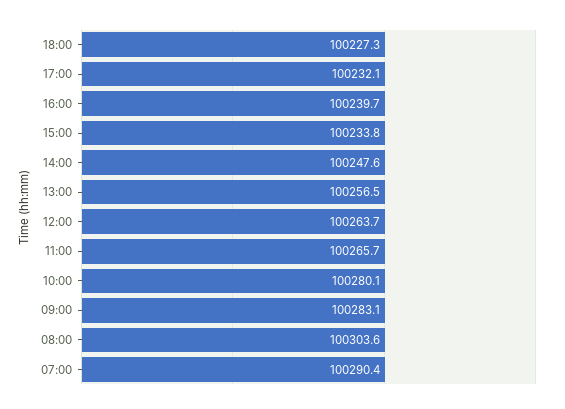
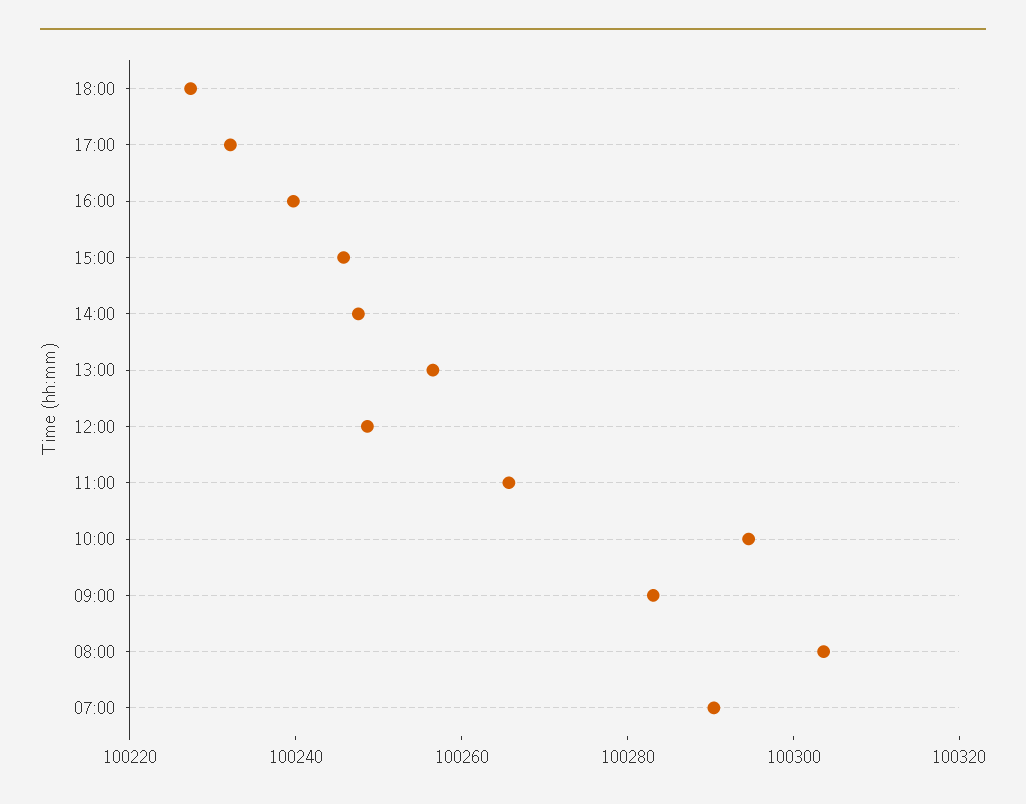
  {
    "18:00": 100227.3,
    "17:00": 100232.1,
    "16:00": 100239.7,
-   "15:00": 100233.8,
+   "15:00": 100245,
    "14:00": 100247.6,
    "13:00": 100256.5,
-   "12:00": 100263.7,
+   "12:00": 100250,
    "11:00": 100265.7,
-   "10:00": 100280.1,
+   "10:00": 100295,
    "09:00": 100283.1,
    "08:00": 100303.6,
    "07:00": 100290.4
  }

